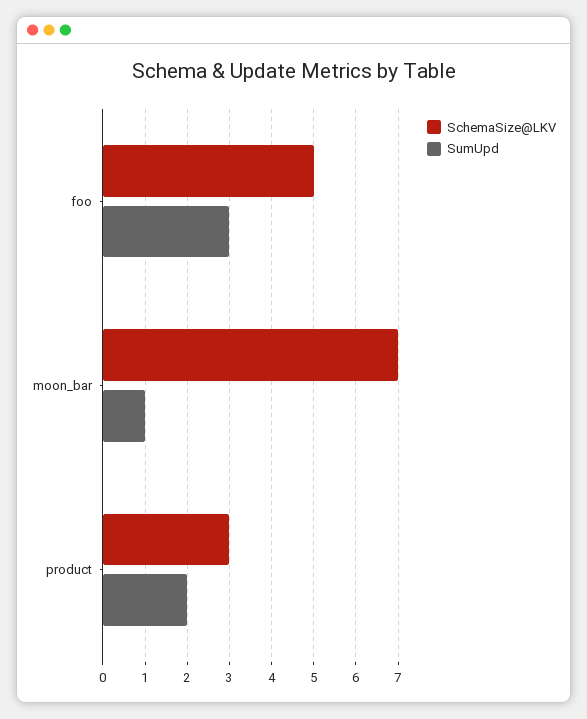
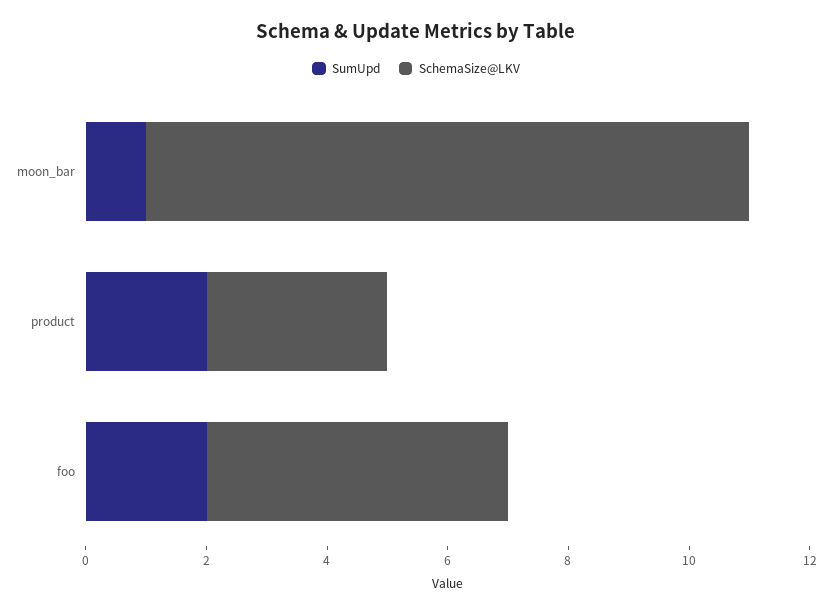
  {
    "SchemaSize@LKV": {
      "foo": 5,
-     "moon_bar": 7,
+     "moon_bar": 10,
      "product": 3
    },
    "SumUpd": {
-     "foo": 3,
+     "foo": 2,
      "moon_bar": 1,
      "product": 2
    }
  }

